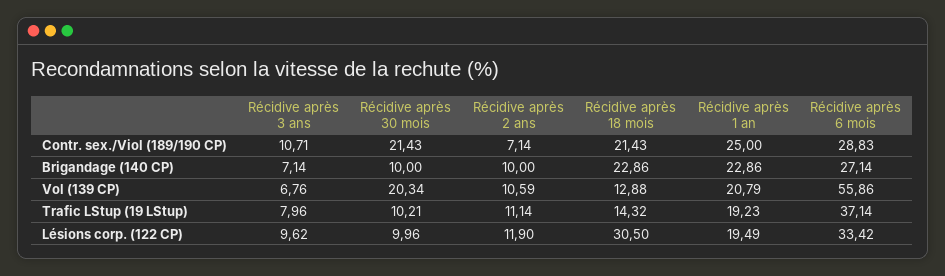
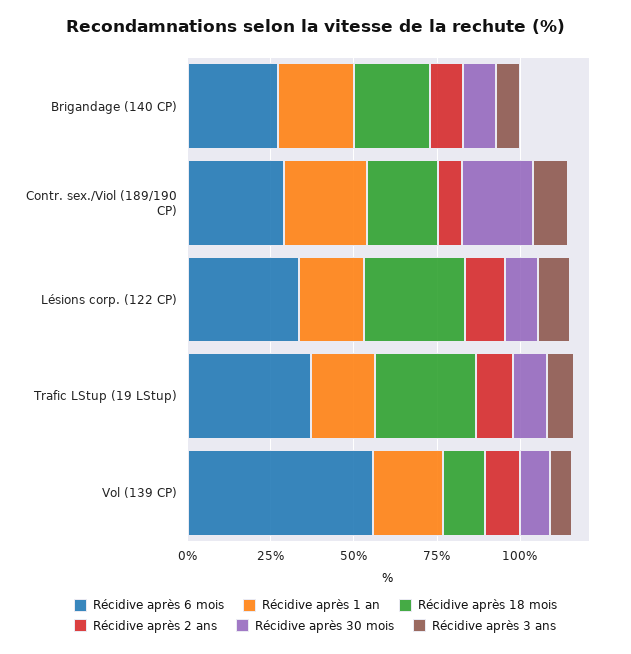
  {
    "Récidive après 3 ans": {
      "Contr. sex./Viol (189/190 CP)": 10.71,
      "Brigandage (140 CP)": 7.14,
      "Vol (139 CP)": 6.76,
      "Trafic LStup (19 LStup)": 7.96,
      "Lésions corp. (122 CP)": 9.62
    },
    "Récidive après 30 mois": {
      "Contr. sex./Viol (189/190 CP)": 21.43,
      "Brigandage (140 CP)": 10,
-     "Vol (139 CP)": 20.34,
+     "Vol (139 CP)": 10,
      "Trafic LStup (19 LStup)": 10.21,
      "Lésions corp. (122 CP)": 9.96
    },
    "Récidive après 2 ans": {
      "Contr. sex./Viol (189/190 CP)": 7.14,
      "Brigandage (140 CP)": 10,
      "Vol (139 CP)": 10.59,
      "Trafic LStup (19 LStup)": 11.14,
      "Lésions corp. (122 CP)": 11.9
    },
    "Récidive après 18 mois": {
      "Contr. sex./Viol (189/190 CP)": 21.43,
      "Brigandage (140 CP)": 22.86,
      "Vol (139 CP)": 12.88,
-     "Trafic LStup (19 LStup)": 14.32,
+     "Trafic LStup (19 LStup)": 30,
      "Lésions corp. (122 CP)": 30.5
    },
    "Récidive après 1 an": {
      "Contr. sex./Viol (189/190 CP)": 25,
      "Brigandage (140 CP)": 22.86,
      "Vol (139 CP)": 20.79,
      "Trafic LStup (19 LStup)": 19.23,
      "Lésions corp. (122 CP)": 19.49
    },
    "Récidive après 6 mois": {
      "Contr. sex./Viol (189/190 CP)": 28.83,
      "Brigandage (140 CP)": 27.14,
      "Vol (139 CP)": 55.86,
      "Trafic LStup (19 LStup)": 37.14,
      "Lésions corp. (122 CP)": 33.42
    }
  }

